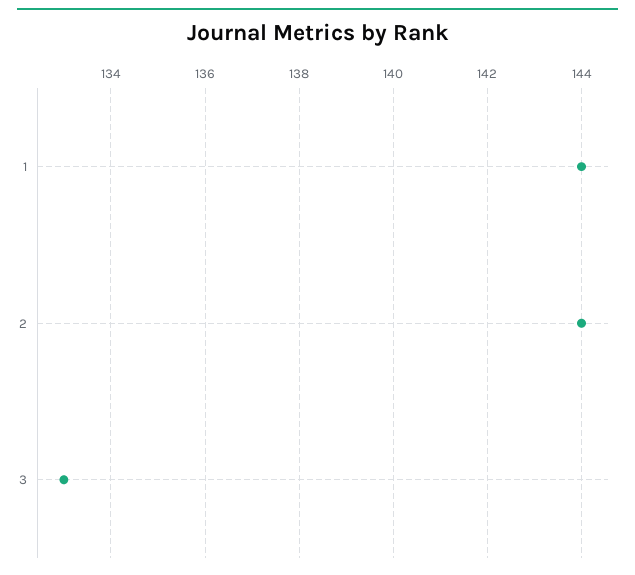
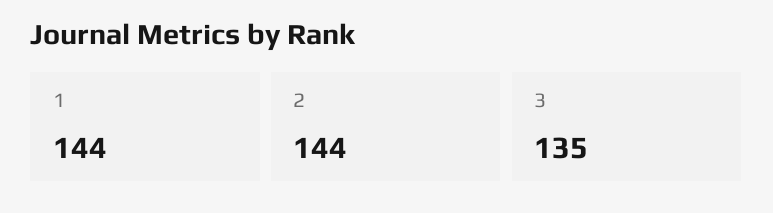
  {
    "1": 144,
    "2": 144,
-   "3": 133
+   "3": 135
  }

